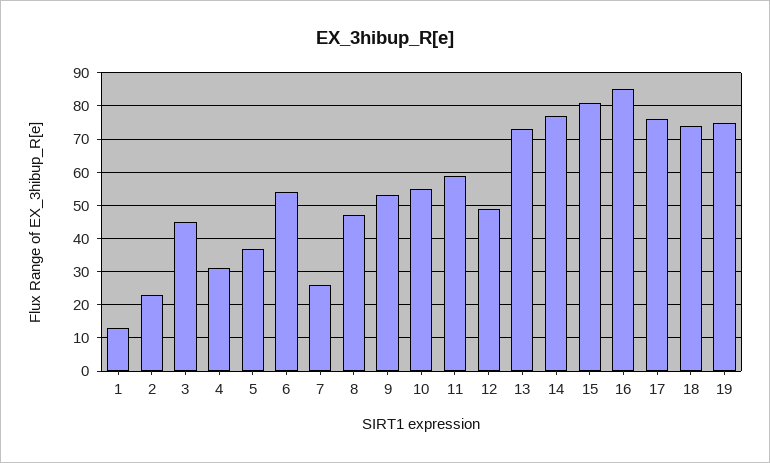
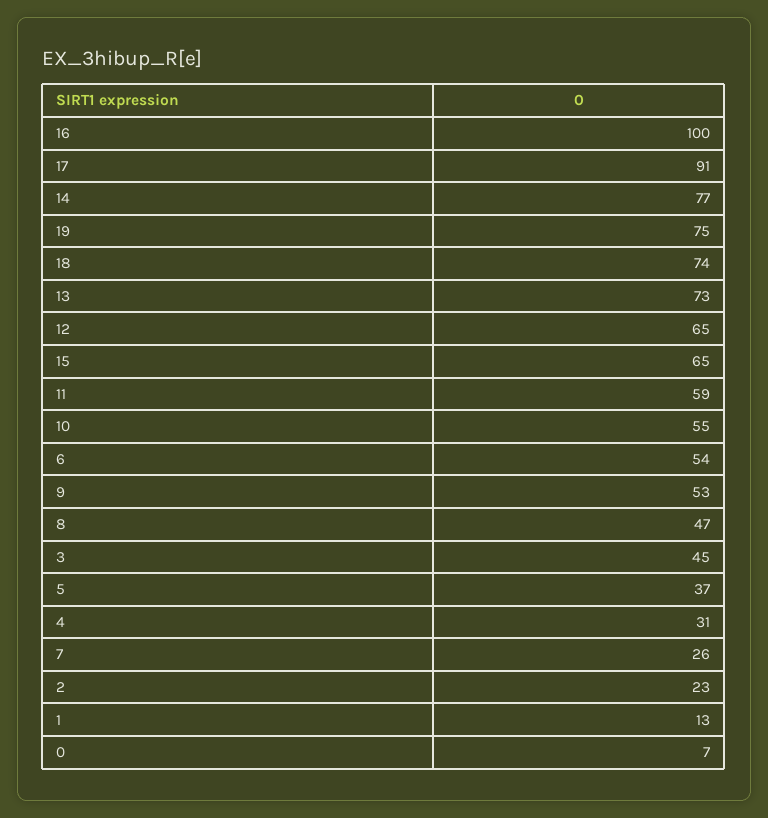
  {
    "1": 13,
    "2": 23,
    "3": 45,
    "4": 31,
    "5": 37,
    "6": 54,
    "7": 26,
    "8": 47,
    "9": 53,
    "10": 55,
    "11": 59,
-   "12": 50,
+   "12": 65,
    "13": 73,
    "14": 77,
-   "15": 80,
+   "15": 65,
-   "16": 85,
+   "16": 100,
-   "17": 75,
+   "17": 91,
    "18": 74,
-   "19": 75
+   "19": 75,
+   "0": 7
  }

